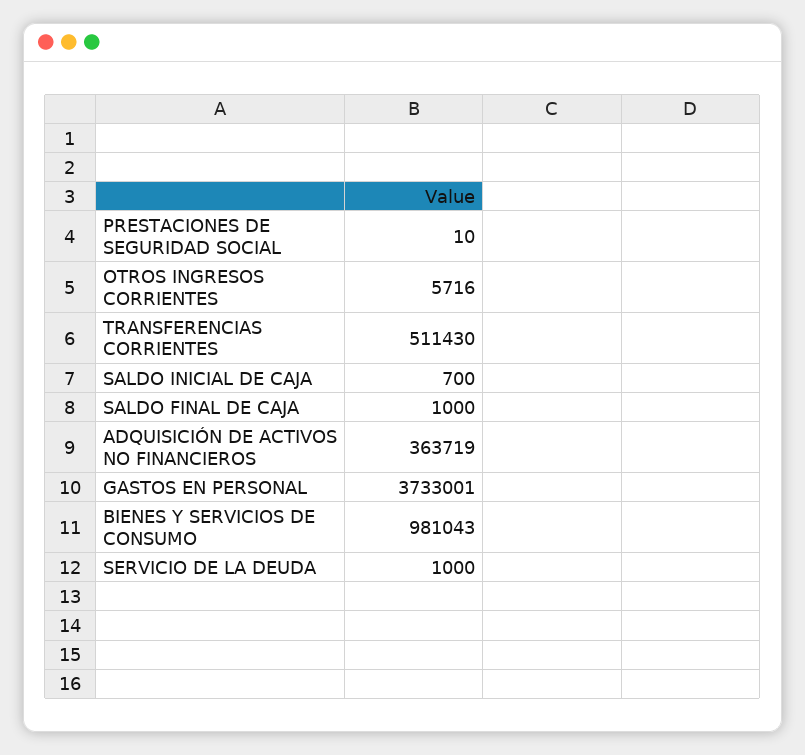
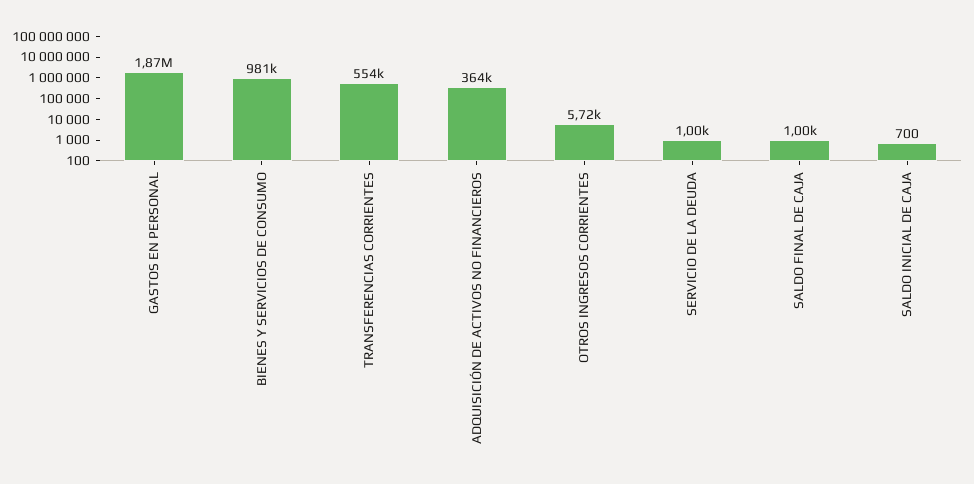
  {
-   "PRESTACIONES DE SEGURIDAD SOCIAL": 10,
    "OTROS INGRESOS CORRIENTES": 5716,
-   "TRANSFERENCIAS CORRIENTES": 511430,
+   "TRANSFERENCIAS CORRIENTES": 554000,
    "SALDO INICIAL DE CAJA": 700,
    "SALDO FINAL DE CAJA": 1000,
    "ADQUISICIÓN DE ACTIVOS NO FINANCIEROS": 363719,
-   "GASTOS EN PERSONAL": 3733001,
+   "GASTOS EN PERSONAL": 1870000,
    "BIENES Y SERVICIOS DE CONSUMO": 981043,
    "SERVICIO DE LA DEUDA": 1000
  }

